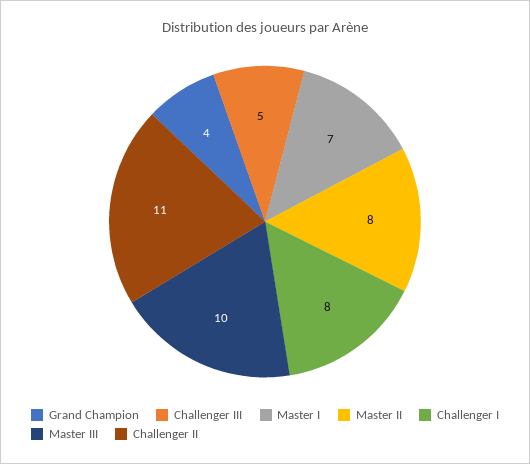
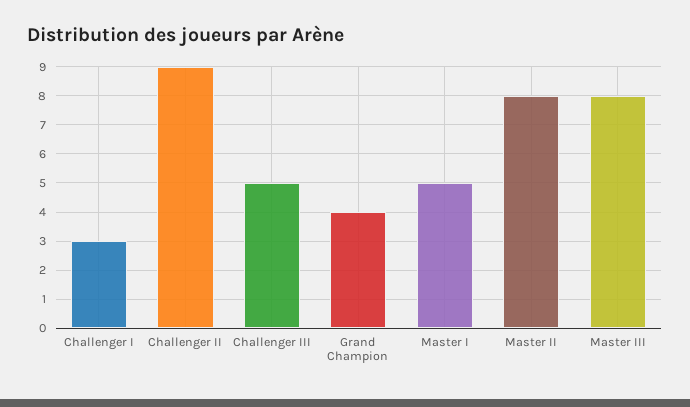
  {
    "Grand Champion": 4,
    "Challenger III": 5,
-   "Master I": 7,
+   "Master I": 5,
    "Master II": 8,
-   "Challenger I": 8,
+   "Challenger I": 3,
-   "Master III": 10,
+   "Master III": 8,
-   "Challenger II": 11
+   "Challenger II": 9
  }

